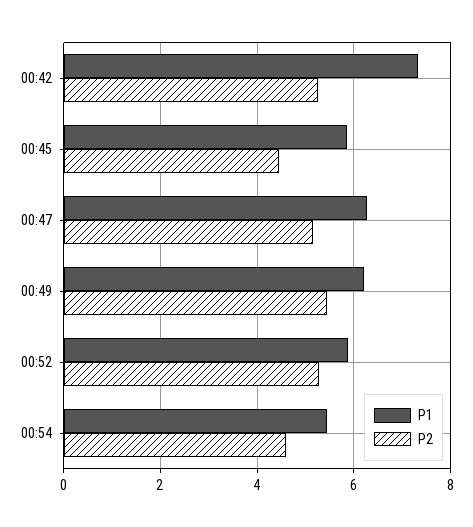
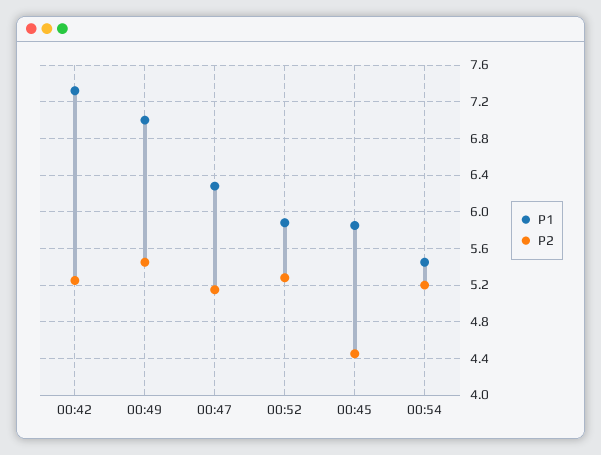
  {
    "P1": {
      "00:42": 7.3,
      "00:45": 5.9,
      "00:47": 6.3,
-     "00:49": 6.2,
+     "00:49": 7,
      "00:52": 5.9,
      "00:54": 5.5
    },
    "P2": {
      "00:42": 5.3,
      "00:45": 4.5,
      "00:47": 5.2,
      "00:49": 5.5,
      "00:52": 5.3,
-     "00:54": 4.6
+     "00:54": 5.2
    }
  }

